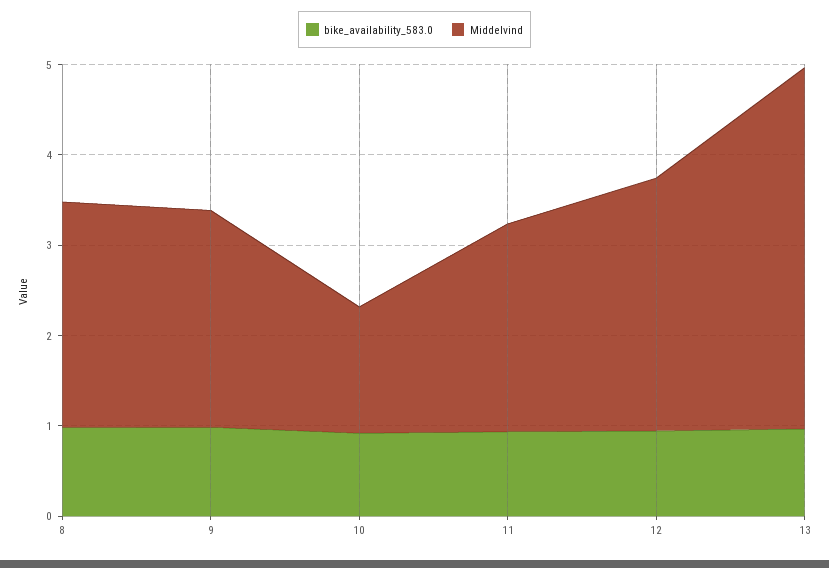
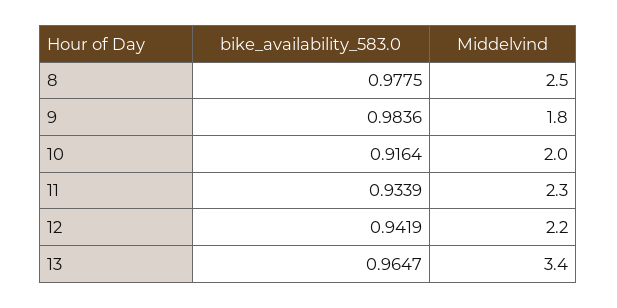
  {
    "bike_availability_583.0": {
      "8": 0.9775,
      "9": 0.9836,
      "10": 0.9164,
      "11": 0.9339,
      "12": 0.9419,
      "13": 0.9647
    },
    "Middelvind": {
      "8": 2.5,
-     "9": 2.4,
+     "9": 1.8,
-     "10": 1.4,
+     "10": 2,
      "11": 2.3,
-     "12": 2.8,
+     "12": 2.2,
-     "13": 4
+     "13": 3.4
    }
  }

